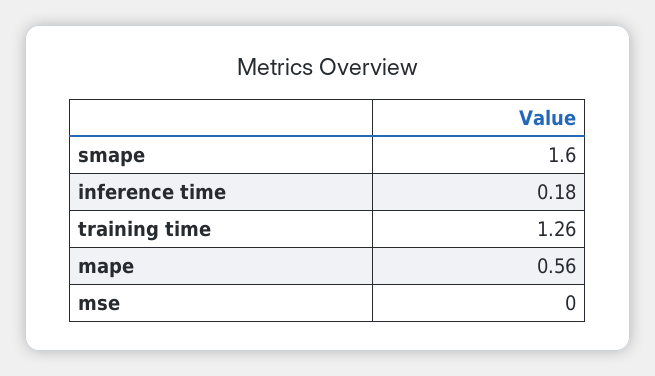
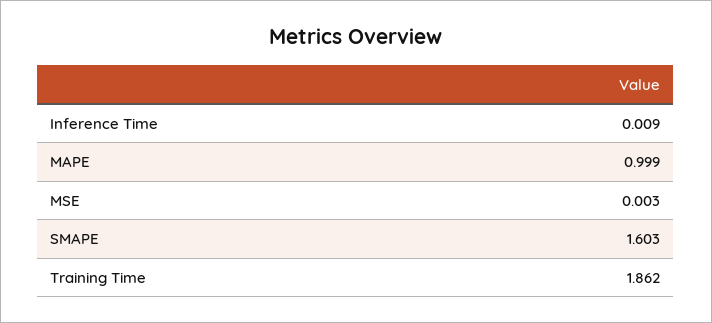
  {
    "smape": 1.603,
-   "inference time": 0.18,
+   "inference time": 0.009,
-   "training time": 1.26,
+   "training time": 1.862,
-   "mape": 0.56,
+   "mape": 0.999,
    "mse": 0.003
  }

